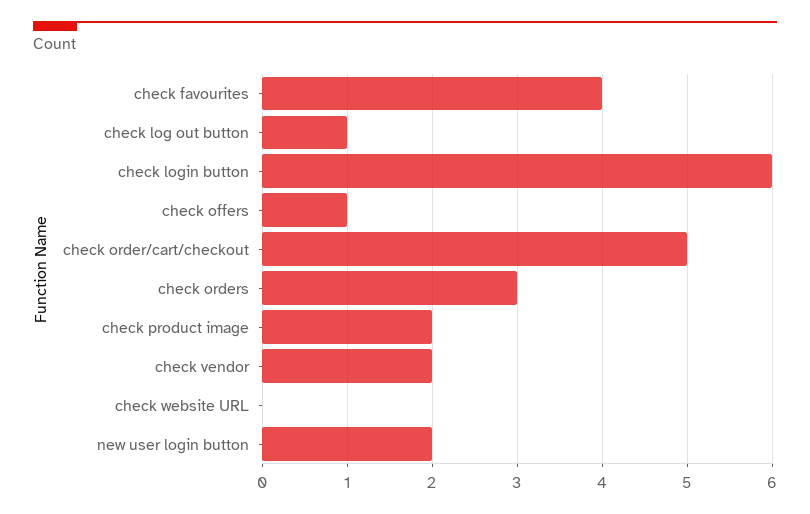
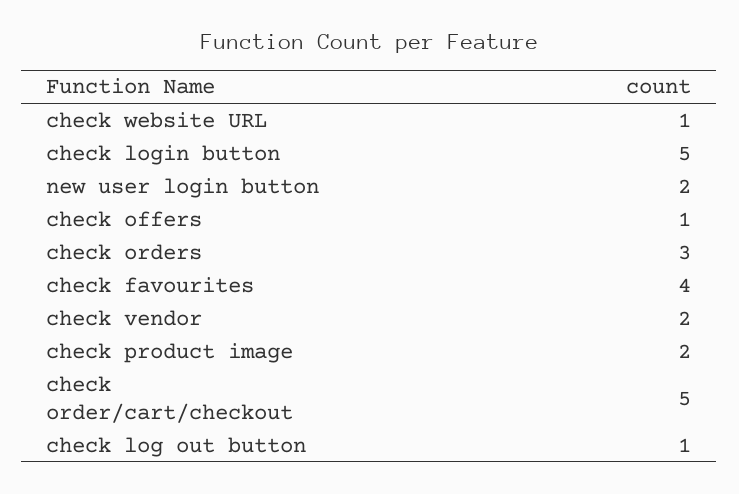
  {
    "check favourites": 4,
    "check log out button": 1,
-   "check login button": 6,
+   "check login button": 5,
    "check offers": 1,
    "check order/cart/checkout": 5,
    "check orders": 3,
    "check product image": 2,
    "check vendor": 2,
-   "check website URL": 0,
+   "check website URL": 1,
    "new user login button": 2
  }

